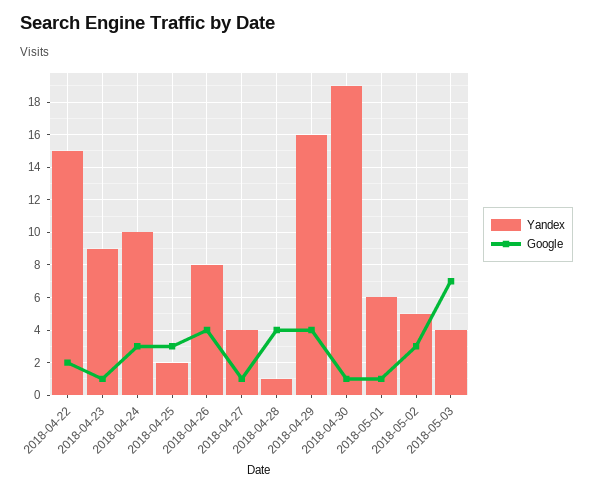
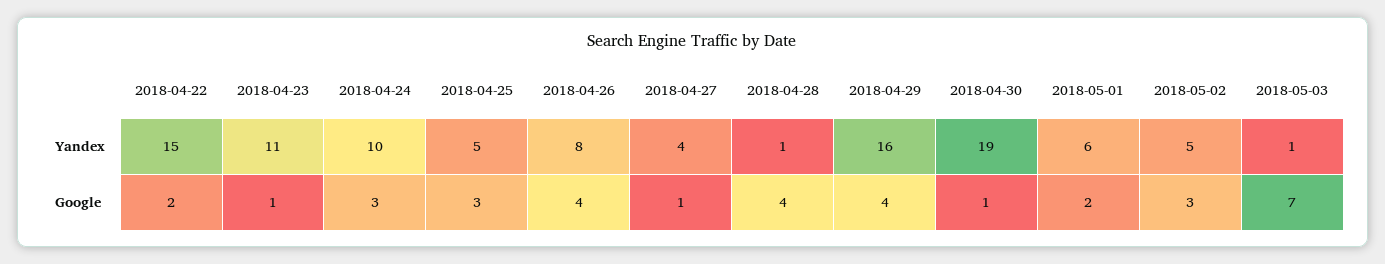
  {
    "Yandex": {
      "2018-04-22": 15,
-     "2018-04-23": 9,
+     "2018-04-23": 11,
      "2018-04-24": 10,
-     "2018-04-25": 2,
+     "2018-04-25": 5,
      "2018-04-26": 8,
      "2018-04-27": 4,
      "2018-04-28": 1,
      "2018-04-29": 16,
      "2018-04-30": 19,
      "2018-05-01": 6,
      "2018-05-02": 5,
-     "2018-05-03": 4
+     "2018-05-03": 1
    },
    "Google": {
      "2018-04-22": 2,
      "2018-04-23": 1,
      "2018-04-24": 3,
      "2018-04-25": 3,
      "2018-04-26": 4,
      "2018-04-27": 1,
      "2018-04-28": 4,
      "2018-04-29": 4,
      "2018-04-30": 1,
-     "2018-05-01": 1,
+     "2018-05-01": 2,
      "2018-05-02": 3,
      "2018-05-03": 7
    }
  }

